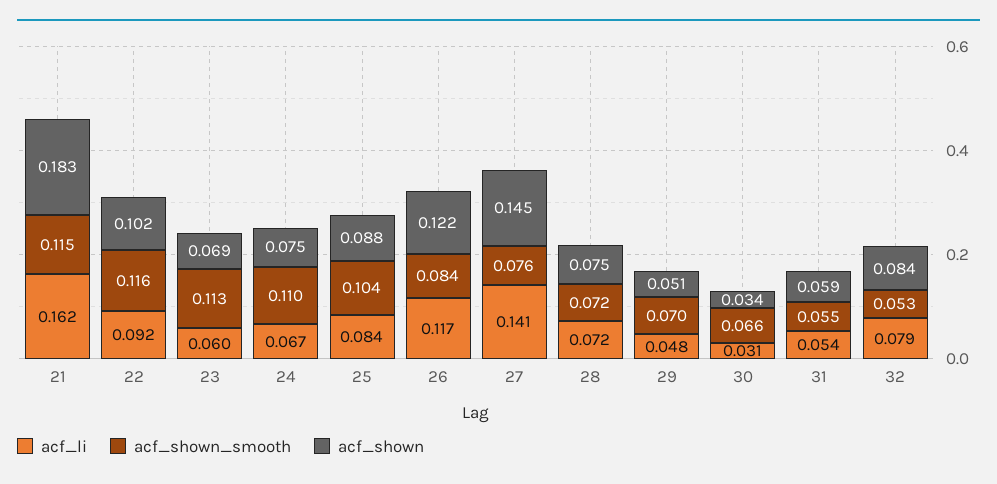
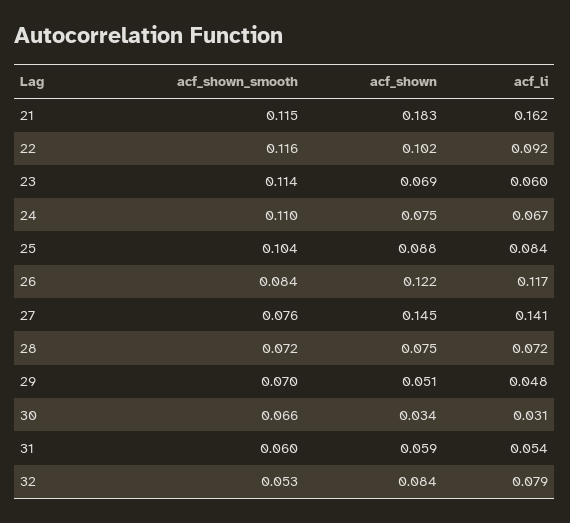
  {
    "acf_li": {
      "21": 0.162,
      "22": 0.092,
      "23": 0.06,
      "24": 0.067,
      "25": 0.084,
      "26": 0.117,
      "27": 0.141,
      "28": 0.072,
      "29": 0.048,
      "30": 0.031,
      "31": 0.054,
      "32": 0.079
    },
    "acf_shown_smooth": {
      "21": 0.115,
      "22": 0.116,
-     "23": 0.113,
+     "23": 0.114,
      "24": 0.11,
      "25": 0.104,
      "26": 0.084,
      "27": 0.076,
      "28": 0.072,
      "29": 0.07,
      "30": 0.066,
-     "31": 0.055,
+     "31": 0.06,
      "32": 0.053
    },
    "acf_shown": {
      "21": 0.183,
      "22": 0.102,
      "23": 0.069,
      "24": 0.075,
      "25": 0.088,
      "26": 0.122,
      "27": 0.145,
      "28": 0.075,
      "29": 0.051,
      "30": 0.034,
      "31": 0.059,
      "32": 0.084
    }
  }

